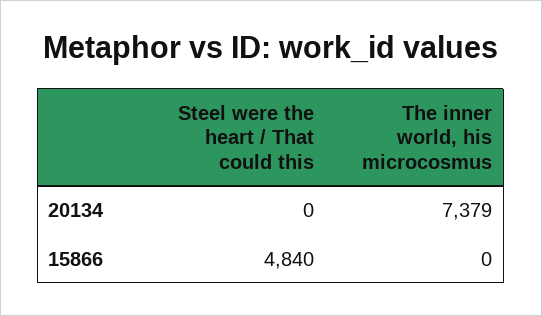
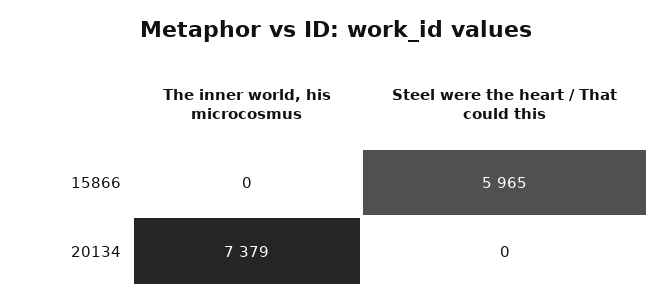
  {
    "Steel were the heart / That could this": {
      "20134": 0,
-     "15866": 4840
+     "15866": 5965
    },
    "The inner world, his microcosmus": {
      "20134": 7379,
      "15866": 0
    }
  }

